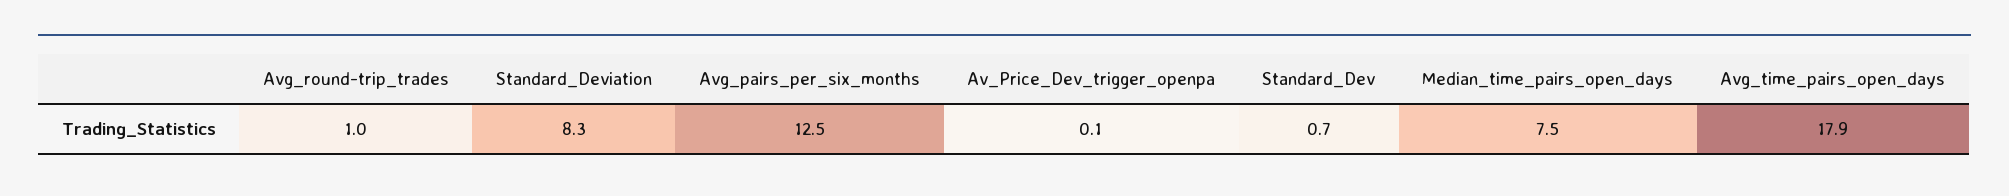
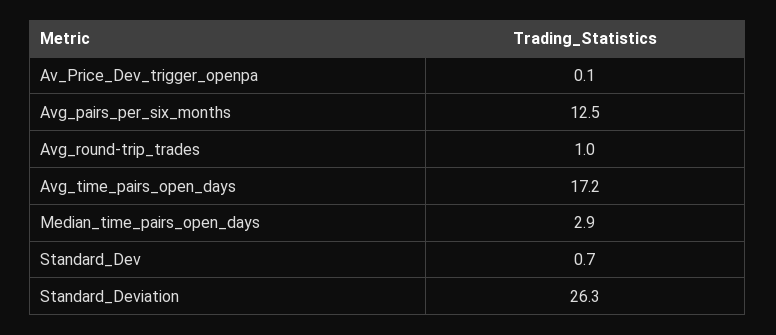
  {
    "Avg_round-trip_trades": 1,
-   "Standard_Deviation": 8.3,
+   "Standard_Deviation": 26.3,
    "Avg_pairs_per_six_months": 12.5,
    "Av_Price_Dev_trigger_openpa": 0.1,
    "Standard_Dev": 0.7,
-   "Median_time_pairs_open_days": 7.5,
+   "Median_time_pairs_open_days": 2.9,
-   "Avg_time_pairs_open_days": 17.9
+   "Avg_time_pairs_open_days": 17.2
  }

